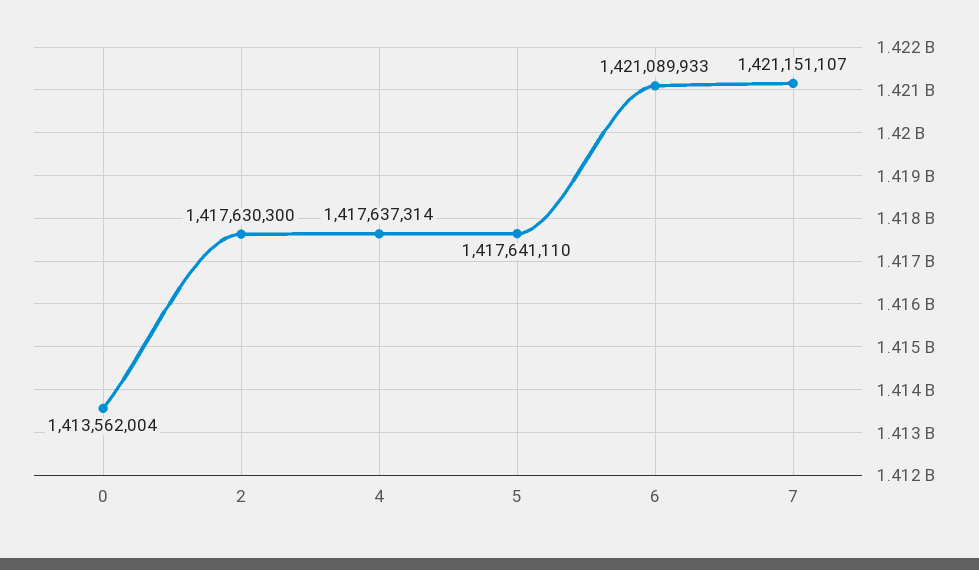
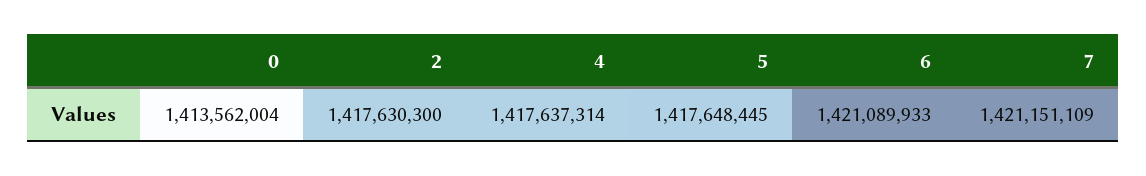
  {
    "0": 1413562004,
    "2": 1417630300,
    "4": 1417637314,
-   "5": 1417641110,
+   "5": 1417648445,
    "6": 1421089933,
-   "7": 1421151107
+   "7": 1421151109
  }

